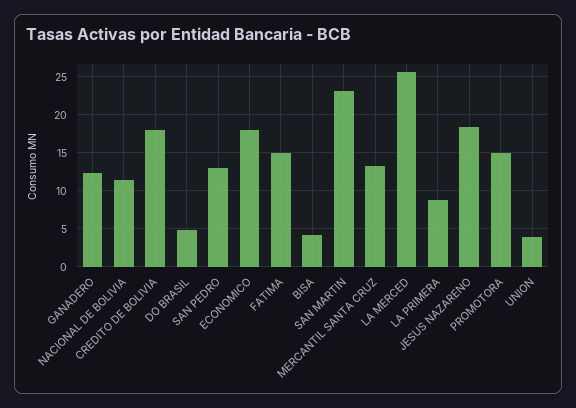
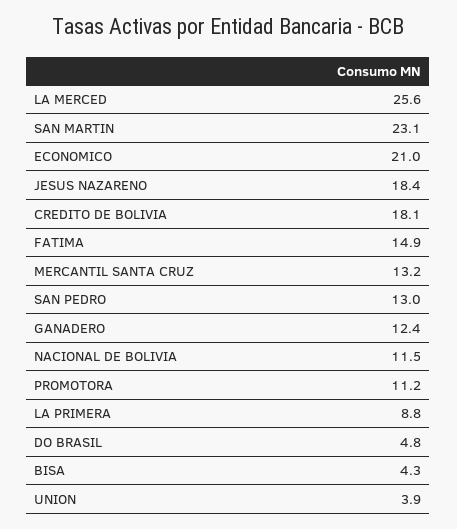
  {
    "GANADERO": 12.4,
    "NACIONAL DE BOLIVIA": 11.5,
    "CREDITO DE BOLIVIA": 18.1,
    "DO BRASIL": 4.8,
    "SAN PEDRO": 13,
-   "ECONOMICO": 18,
+   "ECONOMICO": 21,
    "FATIMA": 14.9,
    "BISA": 4.3,
    "SAN MARTIN": 23.1,
    "MERCANTIL SANTA CRUZ": 13.2,
    "LA MERCED": 25.6,
    "LA PRIMERA": 8.8,
    "JESUS NAZARENO": 18.4,
-   "PROMOTORA": 15,
+   "PROMOTORA": 11.2,
    "UNION": 3.9
  }

